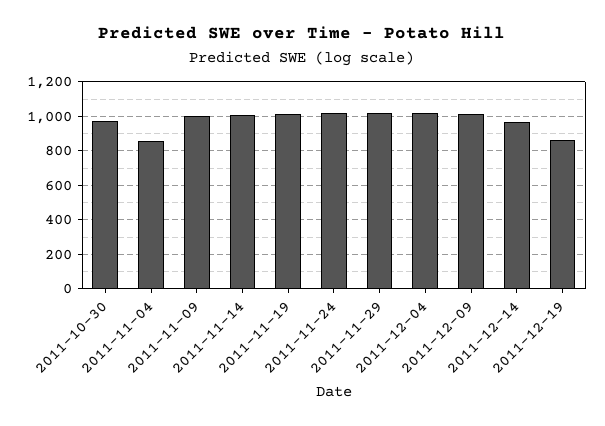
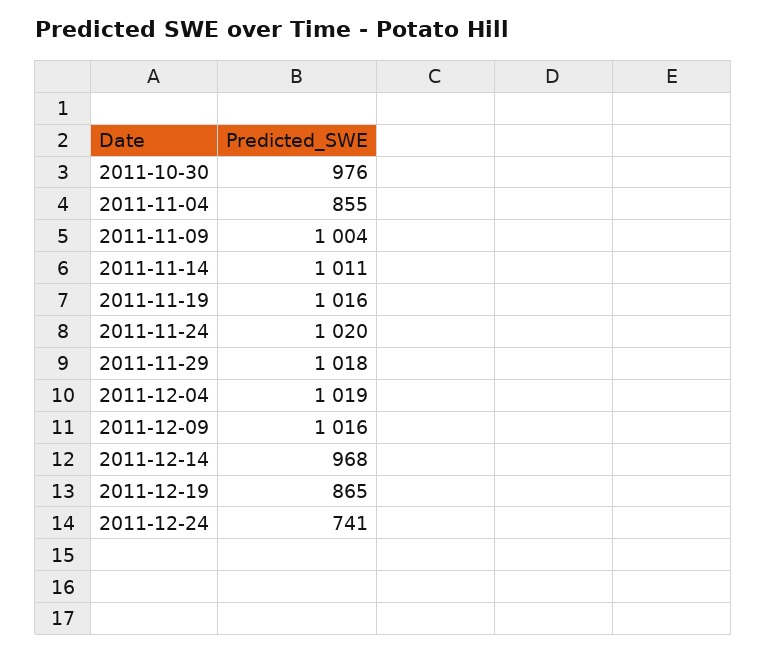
  {
    "2011-10-30": 976,
    "2011-11-04": 855,
    "2011-11-09": 1004,
    "2011-11-14": 1011,
    "2011-11-19": 1016,
    "2011-11-24": 1020,
    "2011-11-29": 1018,
    "2011-12-04": 1019,
    "2011-12-09": 1016,
    "2011-12-14": 968,
-   "2011-12-19": 865
+   "2011-12-19": 865,
+   "2011-12-24": 741
  }

